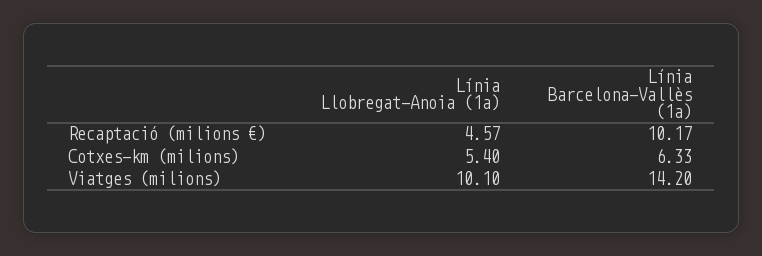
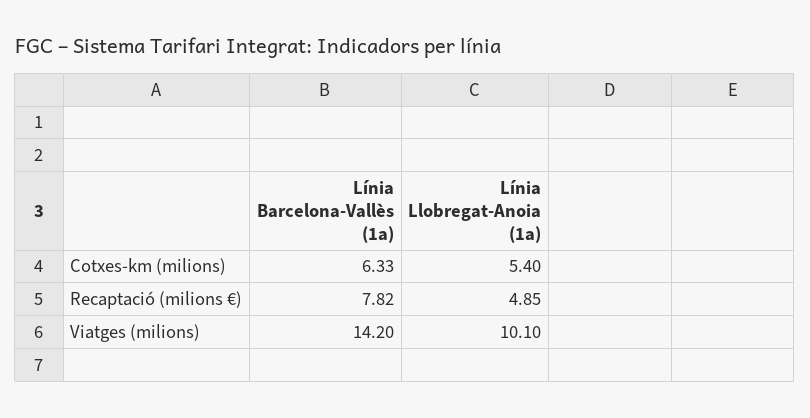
  {
    "Línia Llobregat-Anoia (1a)": {
-     "Recaptació (milions €)": 4.57,
+     "Recaptació (milions €)": 4.85,
      "Cotxes-km (milions)": 5.4,
      "Viatges (milions)": 10.1
    },
    "Línia Barcelona-Vallès (1a)": {
-     "Recaptació (milions €)": 10.17,
+     "Recaptació (milions €)": 7.82,
      "Cotxes-km (milions)": 6.33,
      "Viatges (milions)": 14.2
    }
  }

